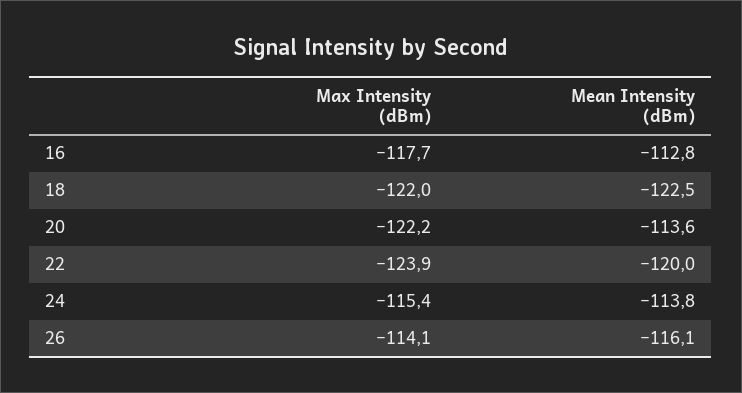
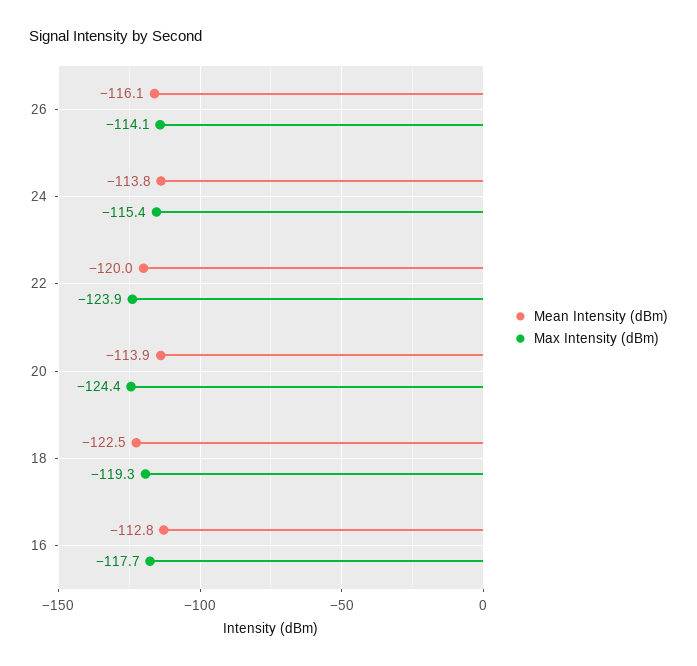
  {
    "Max Intensity (dBm)": {
      "16": -117.7,
-     "18": -122,
+     "18": -119.3,
-     "20": -122.2,
+     "20": -124.4,
      "22": -123.9,
      "24": -115.4,
      "26": -114.1
    },
    "Mean Intensity (dBm)": {
      "16": -112.8,
      "18": -122.5,
-     "20": -113.6,
+     "20": -113.9,
      "22": -120,
      "24": -113.8,
      "26": -116.1
    }
  }

